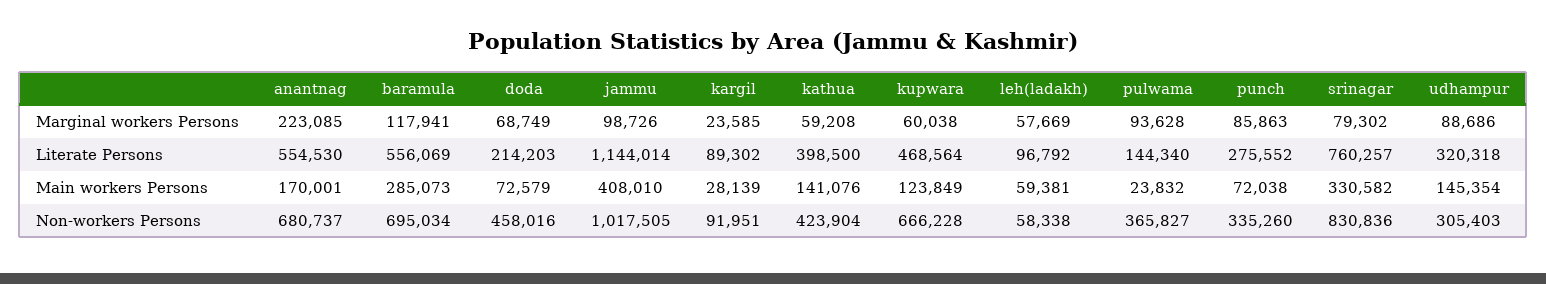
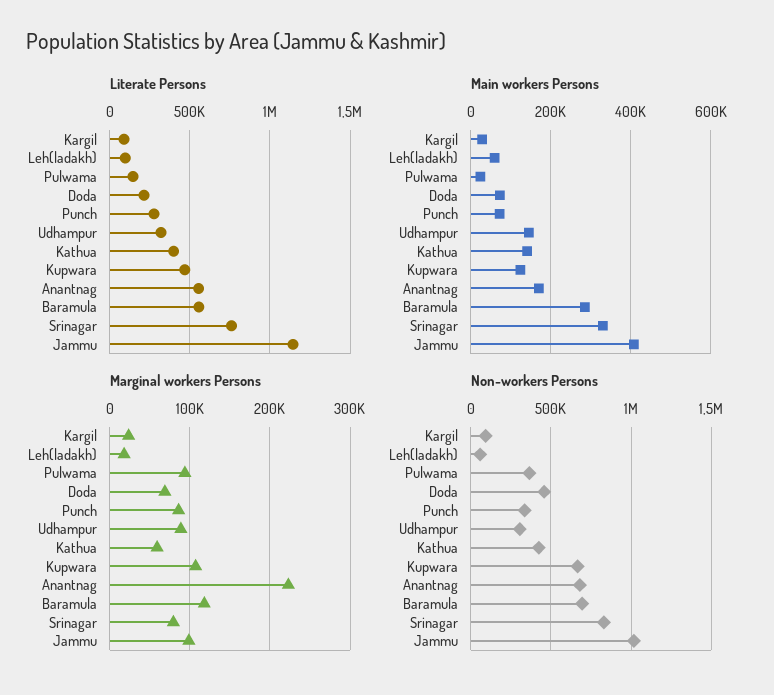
  {
    "Marginal workers Persons": {
      "anantnag": 223085,
      "baramula": 117941,
      "doda": 68749,
      "jammu": 98726,
      "kargil": 23585,
      "kathua": 59208,
-     "kupwara": 60038,
+     "kupwara": 110000,
-     "leh(ladakh)": 57669,
+     "leh(ladakh)": 20000,
      "pulwama": 93628,
      "punch": 85863,
      "srinagar": 79302,
      "udhampur": 88686
    },
    "Literate Persons": {
      "anantnag": 554530,
      "baramula": 556069,
      "doda": 214203,
      "jammu": 1144014,
      "kargil": 89302,
      "kathua": 398500,
      "kupwara": 468564,
      "leh(ladakh)": 96792,
      "pulwama": 144340,
      "punch": 275552,
      "srinagar": 760257,
      "udhampur": 320318
    },
    "Main workers Persons": {
      "anantnag": 170001,
      "baramula": 285073,
      "doda": 72579,
      "jammu": 408010,
      "kargil": 28139,
      "kathua": 141076,
      "kupwara": 123849,
      "leh(ladakh)": 59381,
      "pulwama": 23832,
      "punch": 72038,
      "srinagar": 330582,
      "udhampur": 145354
    },
    "Non-workers Persons": {
      "anantnag": 680737,
      "baramula": 695034,
      "doda": 458016,
      "jammu": 1017505,
      "kargil": 91951,
      "kathua": 423904,
      "kupwara": 666228,
      "leh(ladakh)": 58338,
      "pulwama": 365827,
      "punch": 335260,
      "srinagar": 830836,
      "udhampur": 305403
    }
  }

